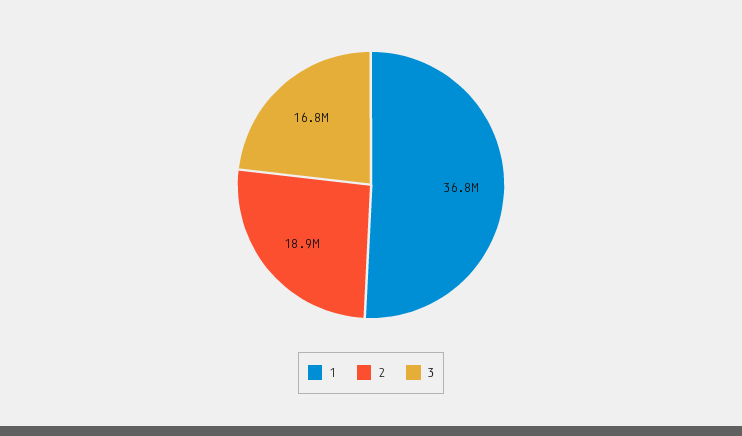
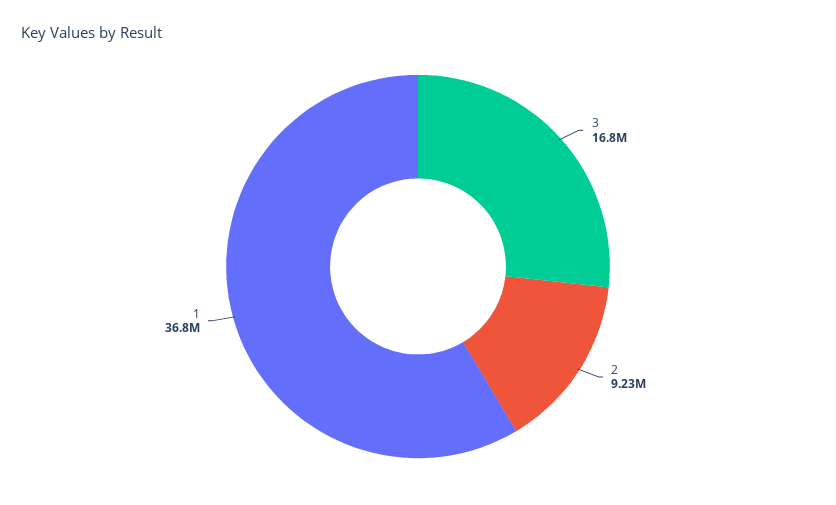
  {
    "1": 36800000,
-   "2": 18900000,
+   "2": 9230000,
    "3": 16800000
  }

